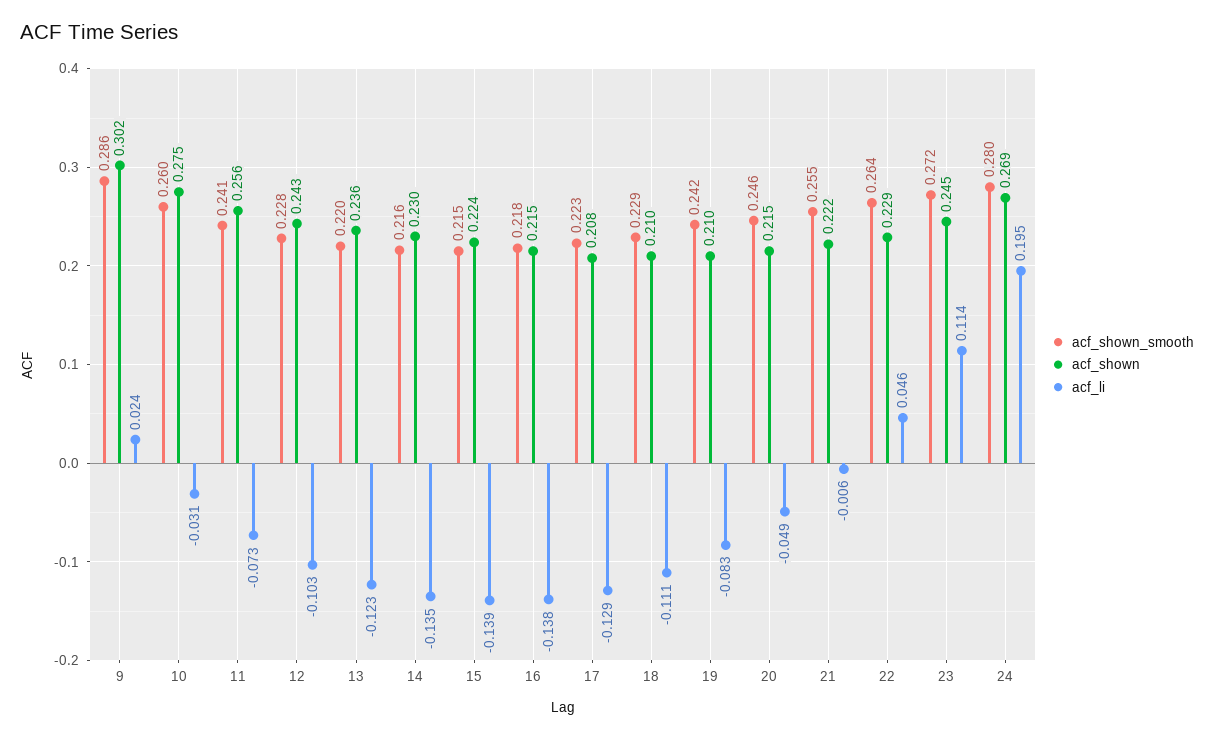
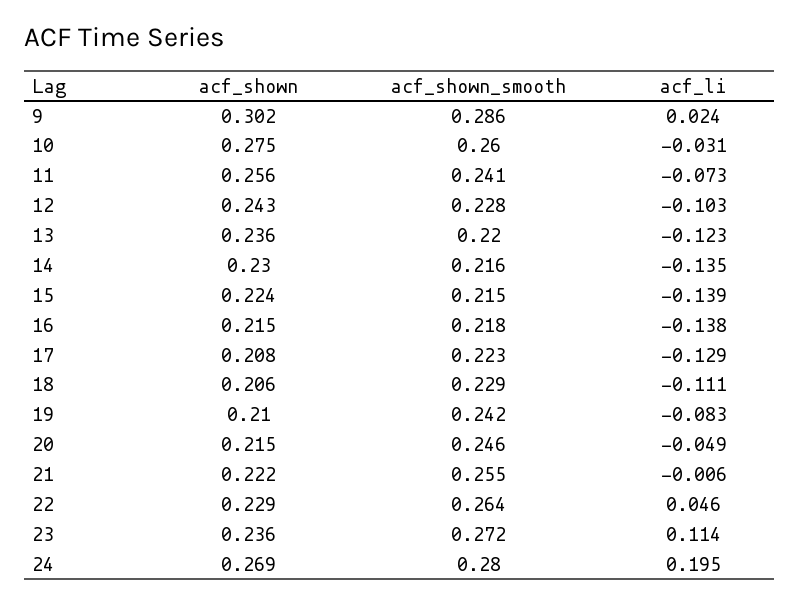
  {
    "acf_shown_smooth": {
      "9": 0.286,
      "10": 0.26,
      "11": 0.241,
      "12": 0.228,
      "13": 0.22,
      "14": 0.216,
      "15": 0.215,
      "16": 0.218,
      "17": 0.223,
      "18": 0.229,
      "19": 0.242,
      "20": 0.246,
      "21": 0.255,
      "22": 0.264,
      "23": 0.272,
      "24": 0.28
    },
    "acf_shown": {
      "9": 0.302,
      "10": 0.275,
      "11": 0.256,
      "12": 0.243,
      "13": 0.236,
      "14": 0.23,
      "15": 0.224,
      "16": 0.215,
      "17": 0.208,
-     "18": 0.21,
+     "18": 0.206,
      "19": 0.21,
      "20": 0.215,
      "21": 0.222,
      "22": 0.229,
-     "23": 0.245,
+     "23": 0.236,
      "24": 0.269
    },
    "acf_li": {
      "9": 0.024,
      "10": -0.031,
      "11": -0.073,
      "12": -0.103,
      "13": -0.123,
      "14": -0.135,
      "15": -0.139,
      "16": -0.138,
      "17": -0.129,
      "18": -0.111,
      "19": -0.083,
      "20": -0.049,
      "21": -0.006,
      "22": 0.046,
      "23": 0.114,
      "24": 0.195
    }
  }

